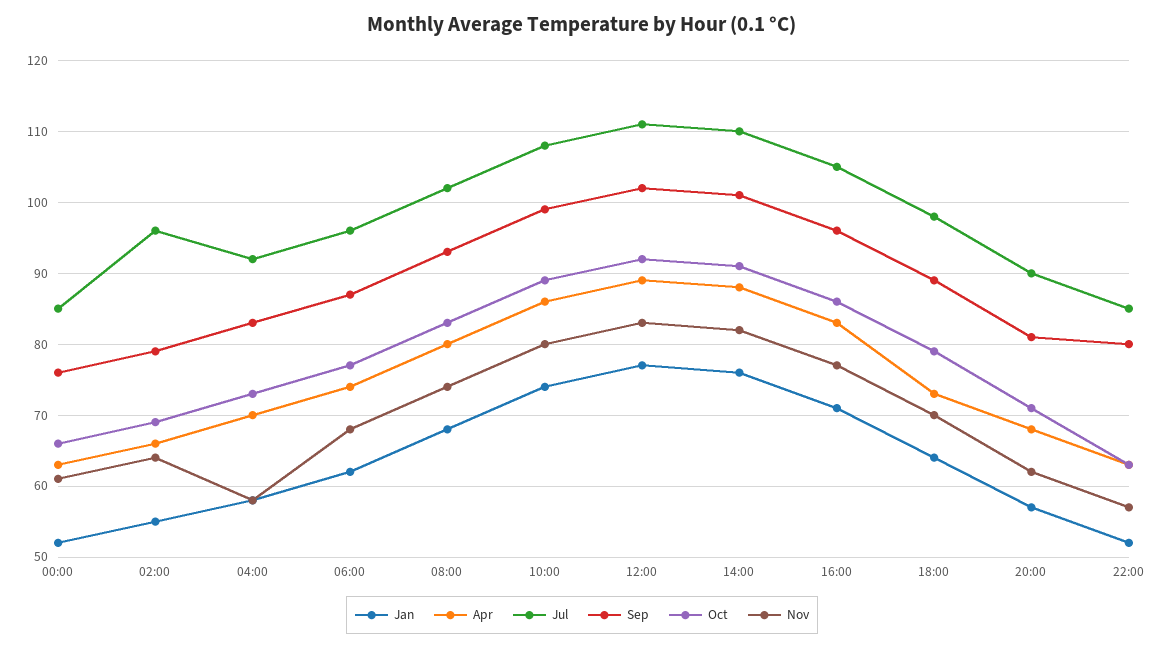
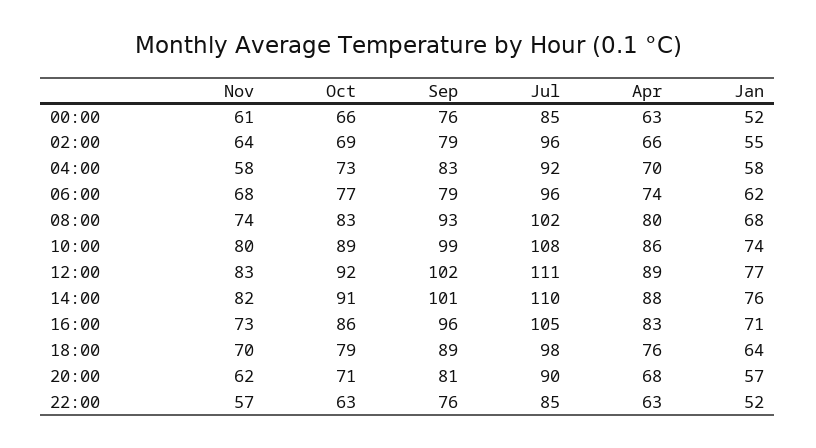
  {
    "Jan": {
      "00:00": 52,
      "02:00": 55,
      "04:00": 58,
      "06:00": 62,
      "08:00": 68,
      "10:00": 74,
      "12:00": 77,
      "14:00": 76,
      "16:00": 71,
      "18:00": 64,
      "20:00": 57,
      "22:00": 52
    },
    "Apr": {
      "00:00": 63,
      "02:00": 66,
      "04:00": 70,
      "06:00": 74,
      "08:00": 80,
      "10:00": 86,
      "12:00": 89,
      "14:00": 88,
      "16:00": 83,
-     "18:00": 73,
+     "18:00": 76,
      "20:00": 68,
      "22:00": 63
    },
    "Jul": {
      "00:00": 85,
      "02:00": 96,
      "04:00": 92,
      "06:00": 96,
      "08:00": 102,
      "10:00": 108,
      "12:00": 111,
      "14:00": 110,
      "16:00": 105,
      "18:00": 98,
      "20:00": 90,
      "22:00": 85
    },
    "Sep": {
      "00:00": 76,
      "02:00": 79,
      "04:00": 83,
-     "06:00": 87,
+     "06:00": 79,
      "08:00": 93,
      "10:00": 99,
      "12:00": 102,
      "14:00": 101,
      "16:00": 96,
      "18:00": 89,
      "20:00": 81,
-     "22:00": 80
+     "22:00": 76
    },
    "Oct": {
      "00:00": 66,
      "02:00": 69,
      "04:00": 73,
      "06:00": 77,
      "08:00": 83,
      "10:00": 89,
      "12:00": 92,
      "14:00": 91,
      "16:00": 86,
      "18:00": 79,
      "20:00": 71,
      "22:00": 63
    },
    "Nov": {
      "00:00": 61,
      "02:00": 64,
      "04:00": 58,
      "06:00": 68,
      "08:00": 74,
      "10:00": 80,
      "12:00": 83,
      "14:00": 82,
-     "16:00": 77,
+     "16:00": 73,
      "18:00": 70,
      "20:00": 62,
      "22:00": 57
    }
  }

